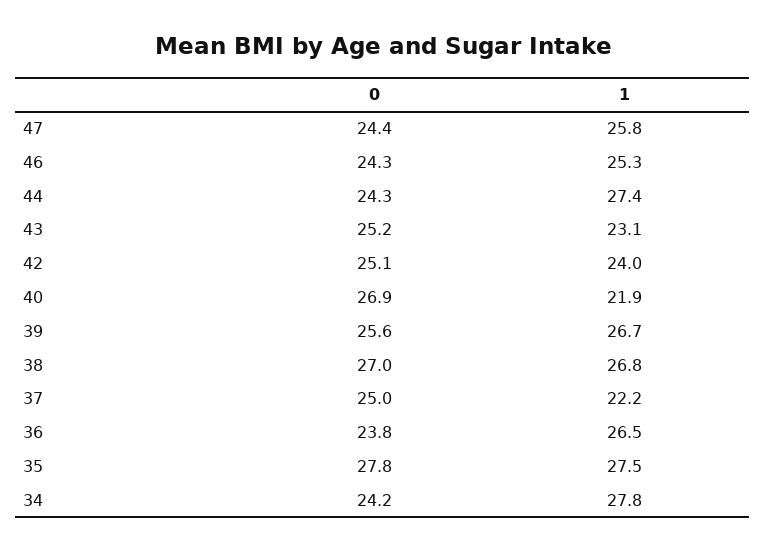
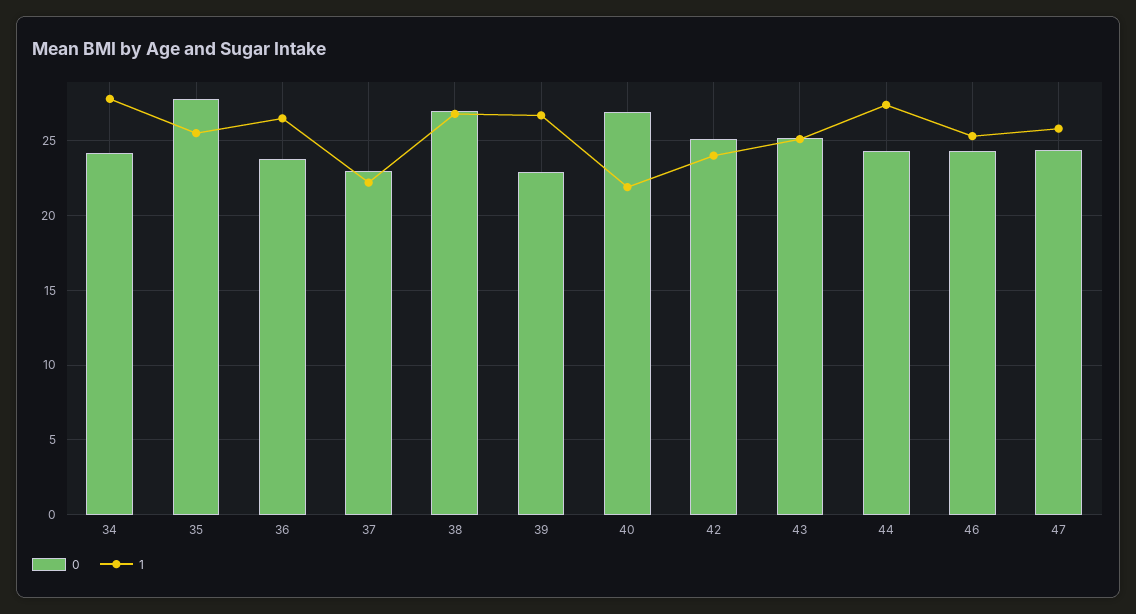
  {
    "0": {
      "47": 24.4,
      "46": 24.3,
      "44": 24.3,
      "43": 25.2,
      "42": 25.1,
      "40": 26.9,
-     "39": 25.6,
+     "39": 23,
      "38": 27,
-     "37": 25,
+     "37": 23,
      "36": 23.8,
      "35": 27.8,
      "34": 24.2
    },
    "1": {
      "47": 25.8,
      "46": 25.3,
      "44": 27.4,
-     "43": 23.1,
+     "43": 25,
      "42": 24,
      "40": 21.9,
      "39": 26.7,
      "38": 26.8,
      "37": 22.2,
      "36": 26.5,
-     "35": 27.5,
+     "35": 25.5,
      "34": 27.8
    }
  }

